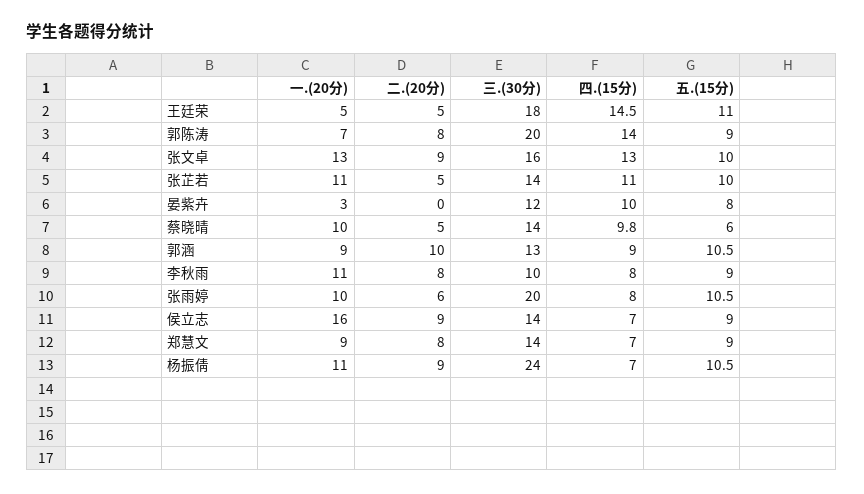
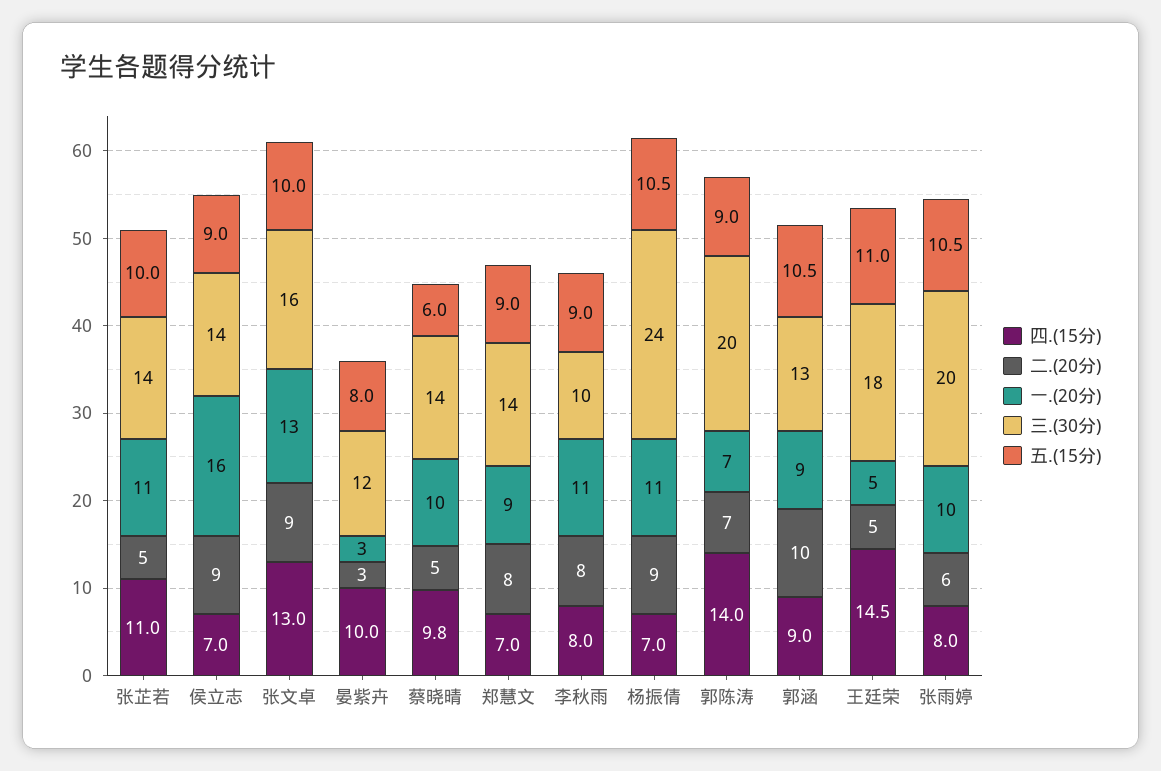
  {
    "一.(20分)": {
      "王廷荣": 5,
      "郭陈涛": 7,
      "张文卓": 13,
      "张芷若": 11,
      "晏紫卉": 3,
      "蔡晓晴": 10,
      "郭涵": 9,
      "李秋雨": 11,
      "张雨婷": 10,
      "侯立志": 16,
      "郑慧文": 9,
      "杨振倩": 11
    },
    "二.(20分)": {
      "王廷荣": 5,
-     "郭陈涛": 8,
+     "郭陈涛": 7,
      "张文卓": 9,
      "张芷若": 5,
-     "晏紫卉": 0,
+     "晏紫卉": 3,
      "蔡晓晴": 5,
      "郭涵": 10,
      "李秋雨": 8,
      "张雨婷": 6,
      "侯立志": 9,
      "郑慧文": 8,
      "杨振倩": 9
    },
    "三.(30分)": {
      "王廷荣": 18,
      "郭陈涛": 20,
      "张文卓": 16,
      "张芷若": 14,
      "晏紫卉": 12,
      "蔡晓晴": 14,
      "郭涵": 13,
      "李秋雨": 10,
      "张雨婷": 20,
      "侯立志": 14,
      "郑慧文": 14,
      "杨振倩": 24
    },
    "四.(15分)": {
      "王廷荣": 14.5,
      "郭陈涛": 14,
      "张文卓": 13,
      "张芷若": 11,
      "晏紫卉": 10,
      "蔡晓晴": 9.8,
      "郭涵": 9,
      "李秋雨": 8,
      "张雨婷": 8,
      "侯立志": 7,
      "郑慧文": 7,
      "杨振倩": 7
    },
    "五.(15分)": {
      "王廷荣": 11,
      "郭陈涛": 9,
      "张文卓": 10,
      "张芷若": 10,
      "晏紫卉": 8,
      "蔡晓晴": 6,
      "郭涵": 10.5,
      "李秋雨": 9,
      "张雨婷": 10.5,
      "侯立志": 9,
      "郑慧文": 9,
      "杨振倩": 10.5
    }
  }

